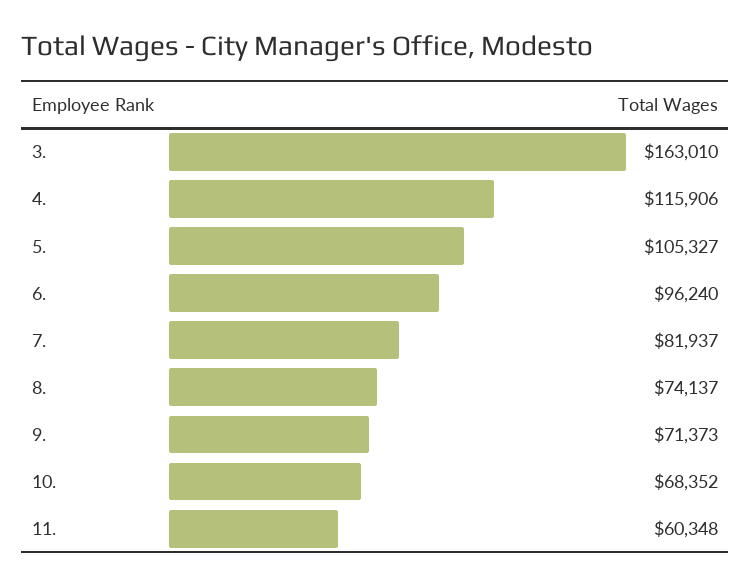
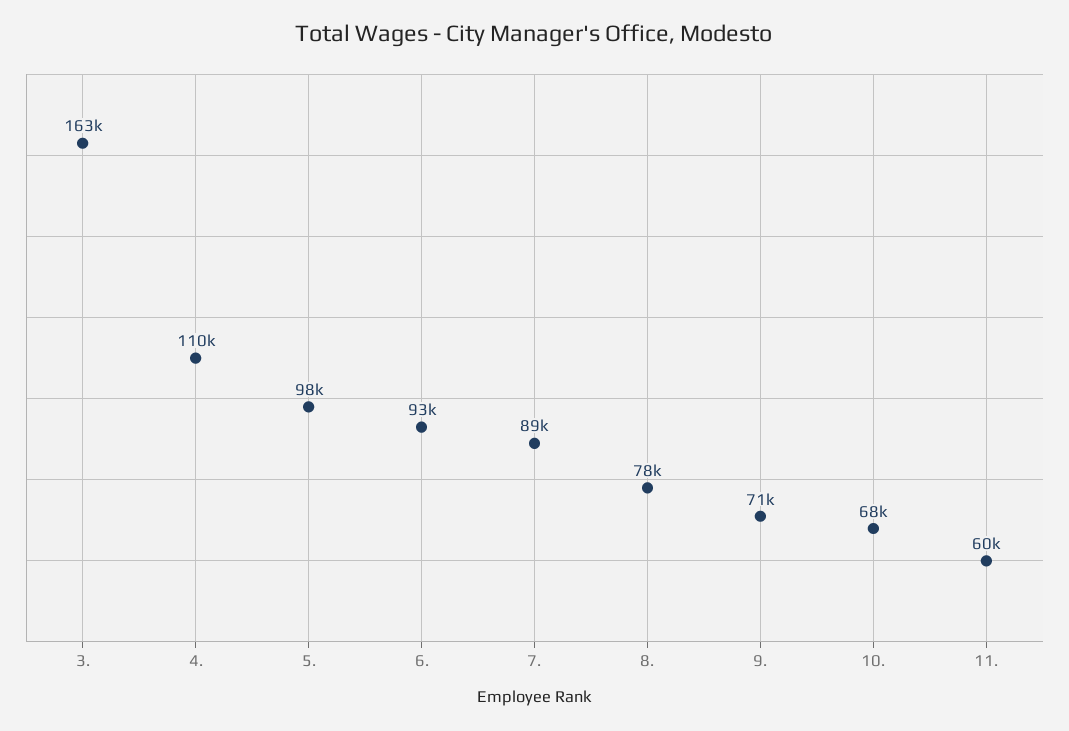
  {
    "3.": 163010,
-   "4.": 115906,
+   "4.": 110000,
-   "5.": 105327,
+   "5.": 98000,
-   "6.": 96240,
+   "6.": 93000,
-   "7.": 81937,
+   "7.": 89000,
-   "8.": 74137,
+   "8.": 78000,
    "9.": 71373,
    "10.": 68352,
    "11.": 60348
  }

